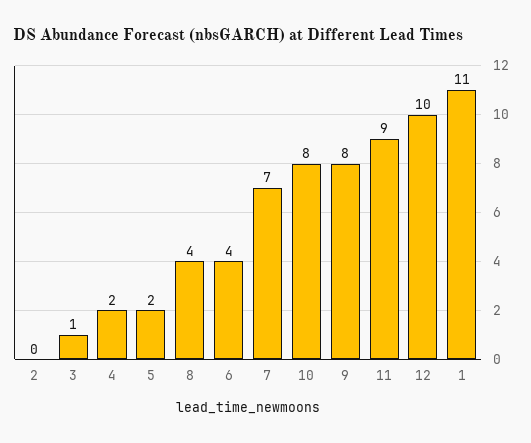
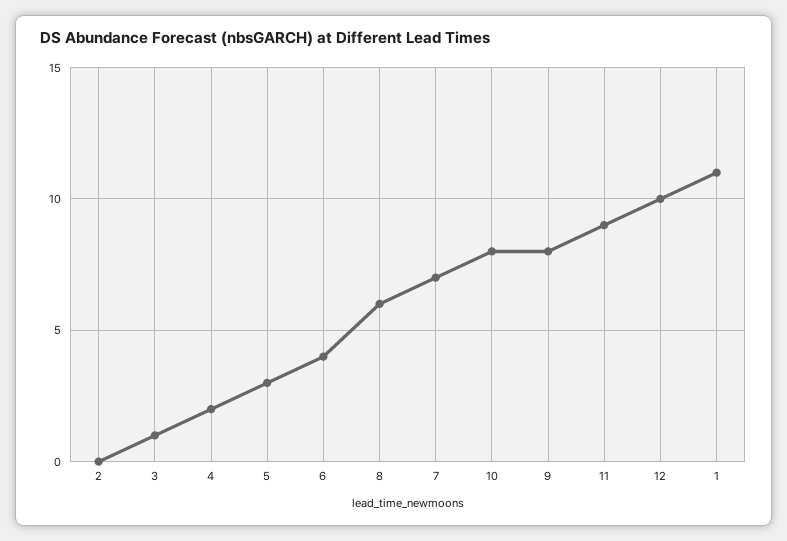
  {
    "2": 0,
    "3": 1,
    "4": 2,
-   "5": 2,
+   "5": 3,
-   "8": 4,
+   "8": 6,
    "6": 4,
    "7": 7,
    "10": 8,
    "9": 8,
    "11": 9,
    "12": 10,
    "1": 11
  }

